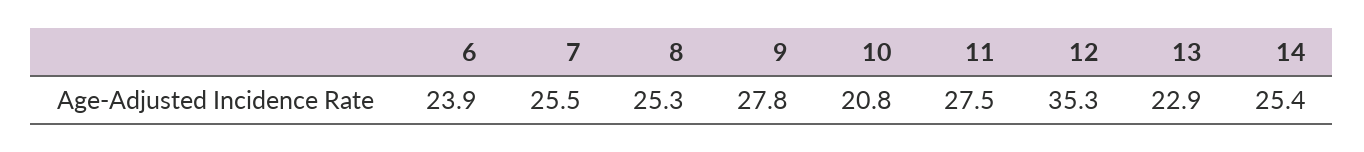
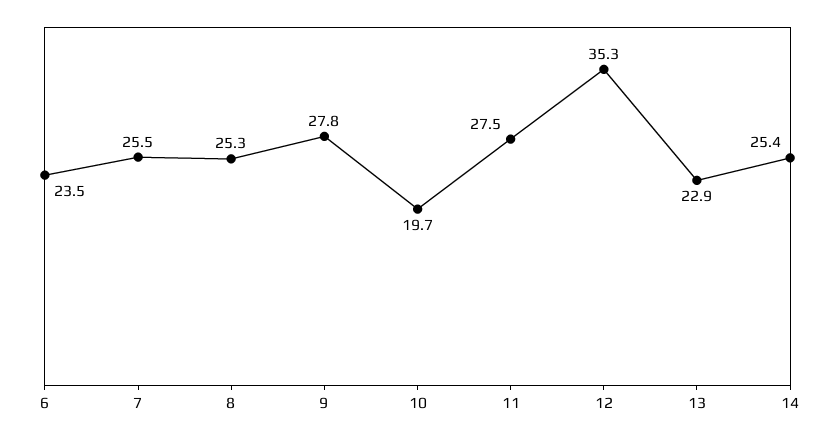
  {
-   "6": 23.9,
+   "6": 23.5,
    "7": 25.5,
    "8": 25.3,
    "9": 27.8,
-   "10": 20.8,
+   "10": 19.7,
    "11": 27.5,
    "12": 35.3,
    "13": 22.9,
    "14": 25.4
  }

